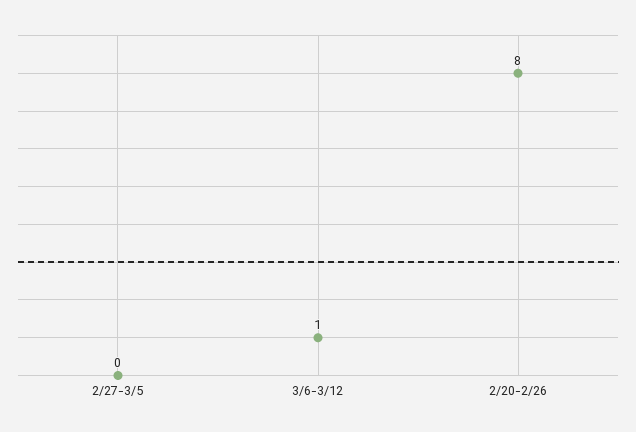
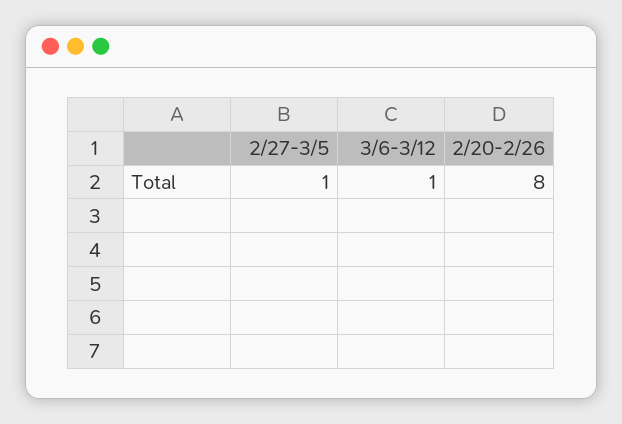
  {
-   "2/27-3/5": 0,
+   "2/27-3/5": 1,
    "3/6-3/12": 1,
    "2/20-2/26": 8
  }

